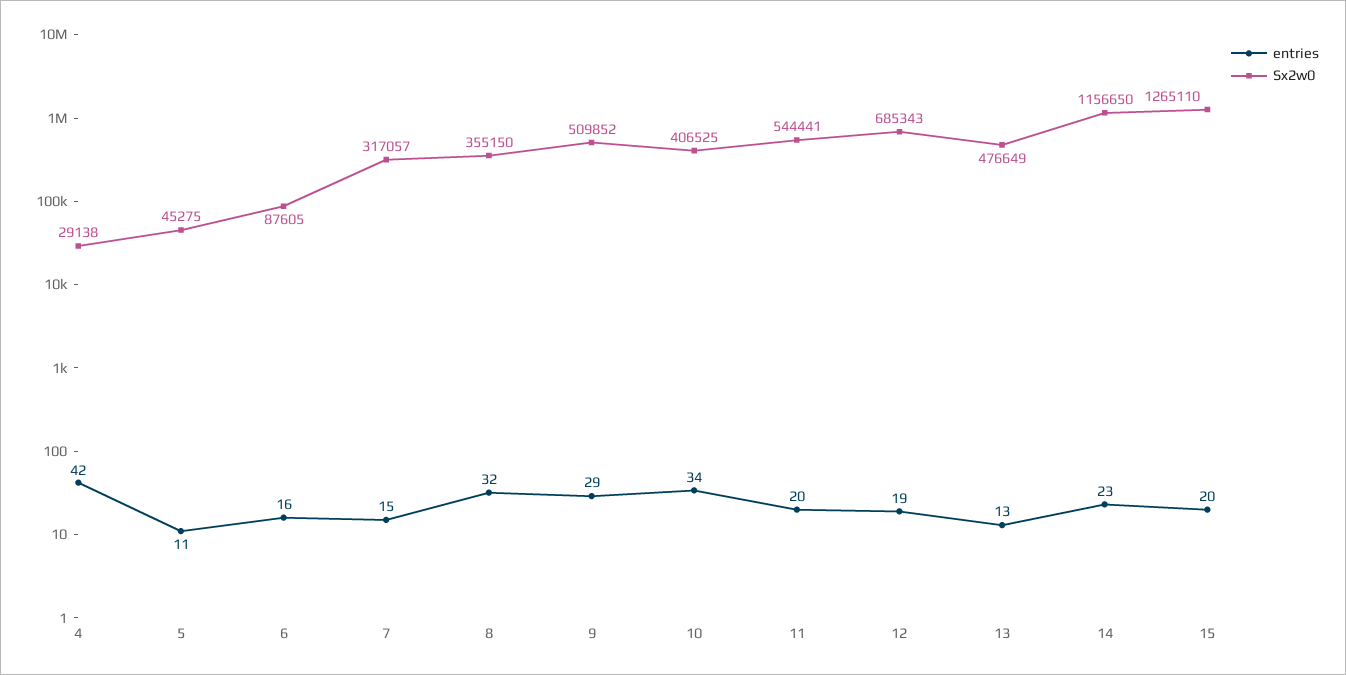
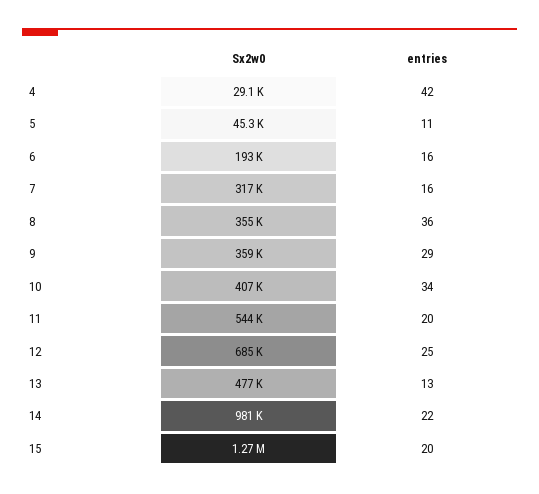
  {
    "entries": {
      "4": 42,
      "5": 11,
      "6": 16,
-     "7": 15,
+     "7": 16,
-     "8": 32,
+     "8": 36,
      "9": 29,
      "10": 34,
      "11": 20,
-     "12": 19,
+     "12": 25,
      "13": 13,
-     "14": 23,
+     "14": 22,
      "15": 20
    },
    "Sx2w0": {
      "4": 29138,
      "5": 45275,
-     "6": 87605,
+     "6": 193000,
      "7": 317057,
      "8": 355150,
-     "9": 509852,
+     "9": 359000,
      "10": 406525,
      "11": 544441,
      "12": 685343,
      "13": 476649,
-     "14": 1156650,
+     "14": 981000,
      "15": 1265110
    }
  }

